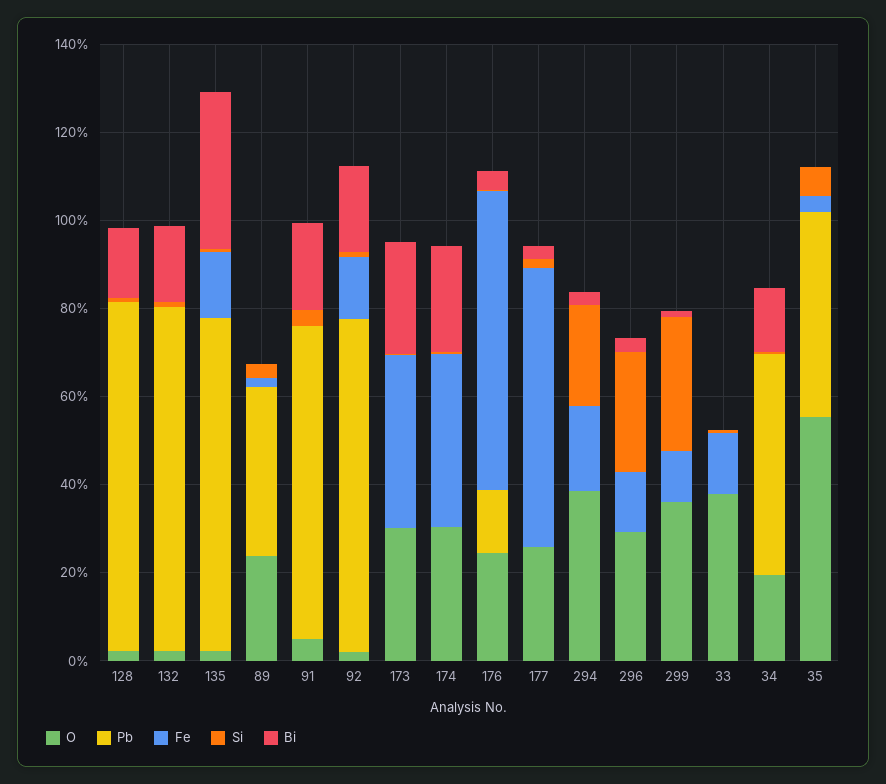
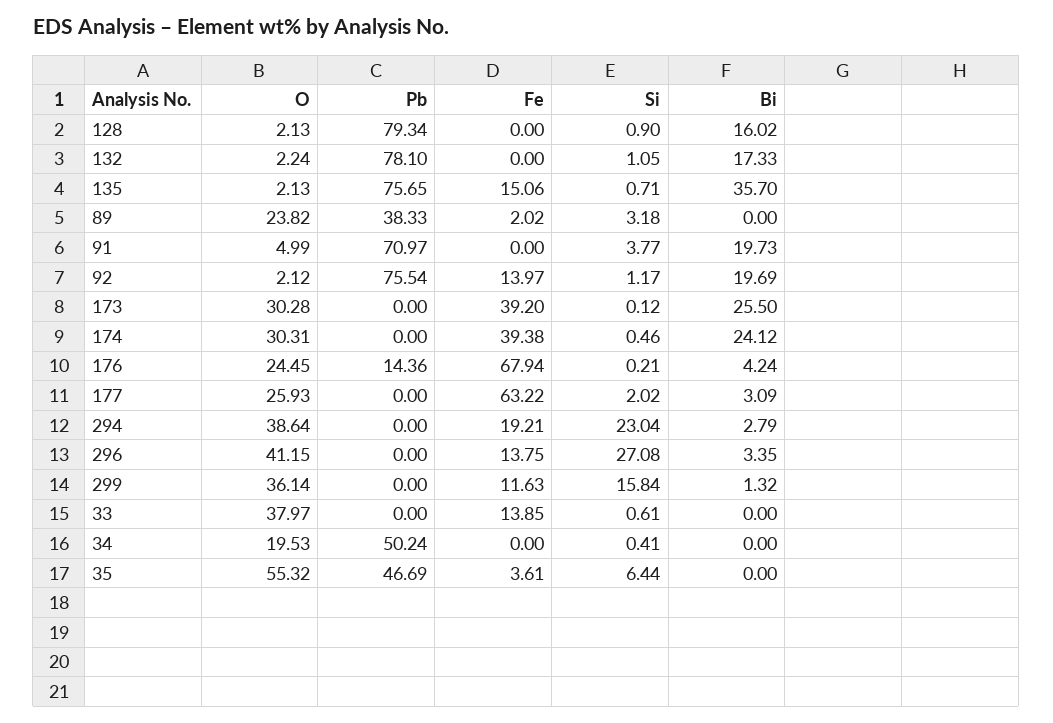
  {
    "O": {
      "128": 2.13,
      "132": 2.24,
      "135": 2.13,
      "89": 23.82,
      "91": 4.99,
      "92": 2.12,
      "173": 30.28,
      "174": 30.31,
      "176": 24.45,
      "177": 25.93,
      "294": 38.64,
-     "296": 30,
+     "296": 41.15,
      "299": 36.14,
      "33": 37.97,
      "34": 19.53,
      "35": 55.32
    },
    "Pb": {
      "128": 79.34,
      "132": 78.1,
      "135": 75.65,
      "89": 38.33,
      "91": 70.97,
      "92": 75.54,
      "173": 0,
      "174": 0,
      "176": 14.36,
      "177": 0,
      "294": 0,
      "296": 0,
      "299": 0,
      "33": 0,
      "34": 50.24,
      "35": 46.69
    },
    "Fe": {
      "128": 0,
      "132": 0,
      "135": 15.06,
      "89": 2.02,
      "91": 0,
      "92": 13.97,
      "173": 39.2,
      "174": 39.38,
      "176": 67.94,
      "177": 63.22,
      "294": 19.21,
      "296": 13.75,
      "299": 11.63,
      "33": 13.85,
      "34": 0,
      "35": 3.61
    },
    "Si": {
      "128": 0.9,
      "132": 1.05,
      "135": 0.71,
      "89": 3.18,
      "91": 3.77,
      "92": 1.17,
      "173": 0.12,
      "174": 0.46,
      "176": 0.21,
      "177": 2.02,
      "294": 23.04,
      "296": 27.08,
-     "299": 30,
+     "299": 15.84,
      "33": 0.61,
      "34": 0.41,
      "35": 6.44
    },
    "Bi": {
      "128": 16.02,
      "132": 17.33,
      "135": 35.7,
      "89": 0,
      "91": 19.73,
      "92": 19.69,
      "173": 25.5,
      "174": 24.12,
      "176": 4.24,
      "177": 3.09,
      "294": 2.79,
      "296": 3.35,
      "299": 1.32,
      "33": 0,
-     "34": 15,
+     "34": 0,
      "35": 0
    }
  }

